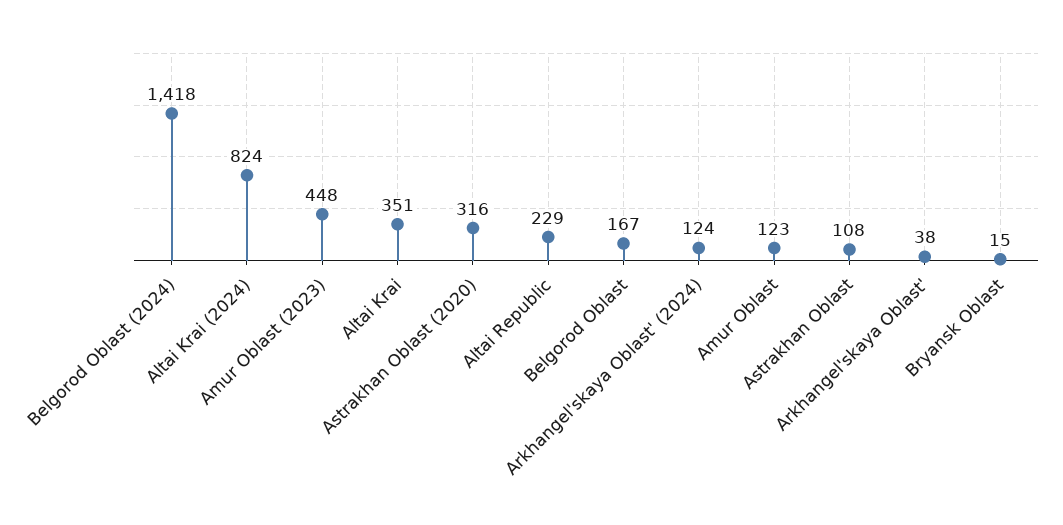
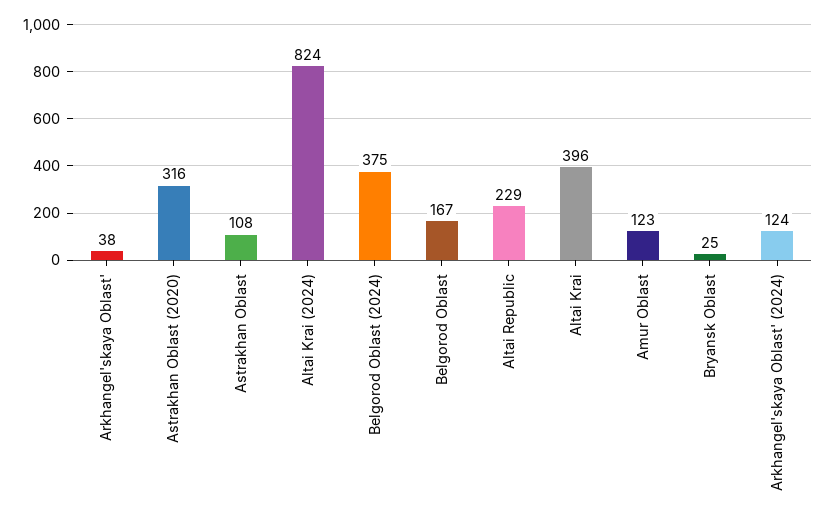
  {
-   "Belgorod Oblast (2024)": 1418,
+   "Belgorod Oblast (2024)": 375,
    "Altai Krai (2024)": 824,
-   "Amur Oblast (2023)": 448,
-   "Altai Krai": 351,
+   "Altai Krai": 396,
    "Astrakhan Oblast (2020)": 316,
    "Altai Republic": 229,
    "Belgorod Oblast": 167,
    "Arkhangel'skaya Oblast' (2024)": 124,
    "Amur Oblast": 123,
    "Astrakhan Oblast": 108,
    "Arkhangel'skaya Oblast'": 38,
-   "Bryansk Oblast": 15
+   "Bryansk Oblast": 25
  }

